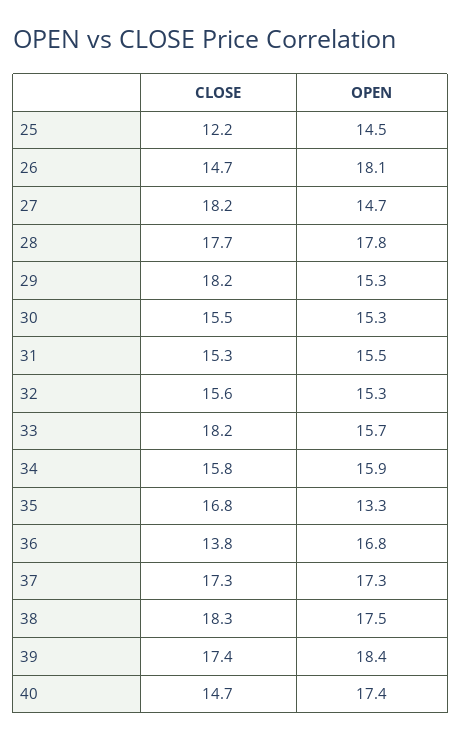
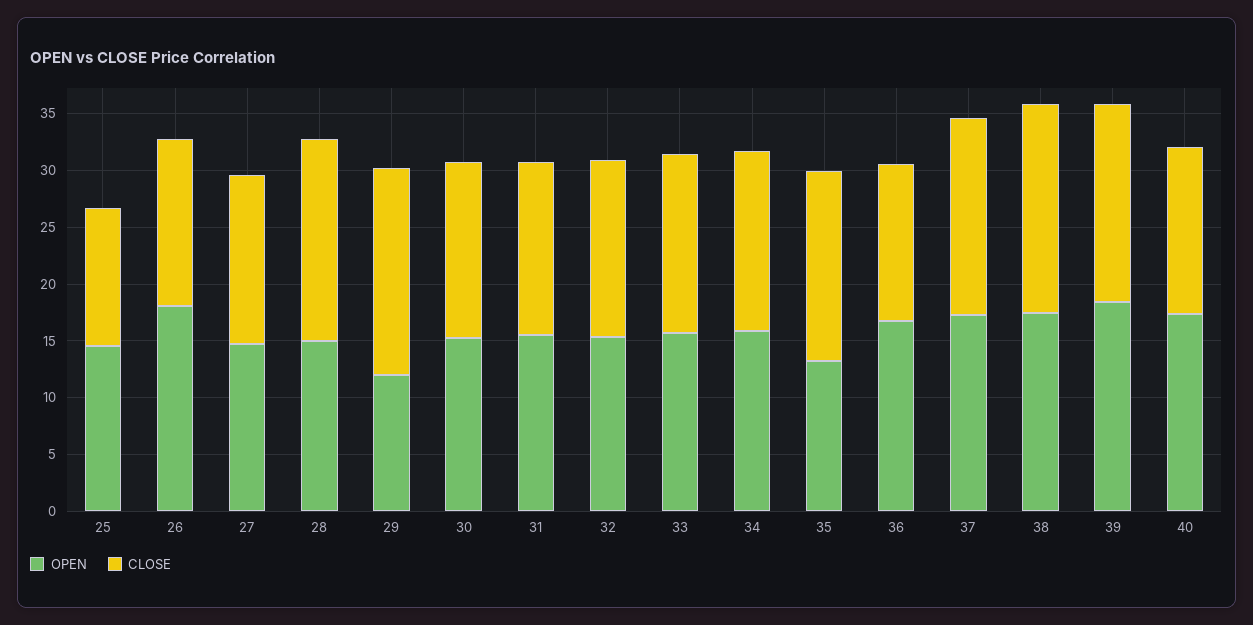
  {
    "CLOSE": {
      "25": 12.2,
      "26": 14.7,
-     "27": 18.2,
+     "27": 15,
      "28": 17.7,
      "29": 18.2,
      "30": 15.5,
      "31": 15.3,
      "32": 15.6,
-     "33": 18.2,
+     "33": 16,
      "34": 15.8,
      "35": 16.8,
      "36": 13.8,
      "37": 17.3,
      "38": 18.3,
      "39": 17.4,
      "40": 14.7
    },
    "OPEN": {
      "25": 14.5,
      "26": 18.1,
      "27": 14.7,
-     "28": 17.8,
+     "28": 15,
-     "29": 15.3,
+     "29": 12,
      "30": 15.3,
      "31": 15.5,
      "32": 15.3,
      "33": 15.7,
      "34": 15.9,
      "35": 13.3,
      "36": 16.8,
      "37": 17.3,
      "38": 17.5,
      "39": 18.4,
      "40": 17.4
    }
  }

